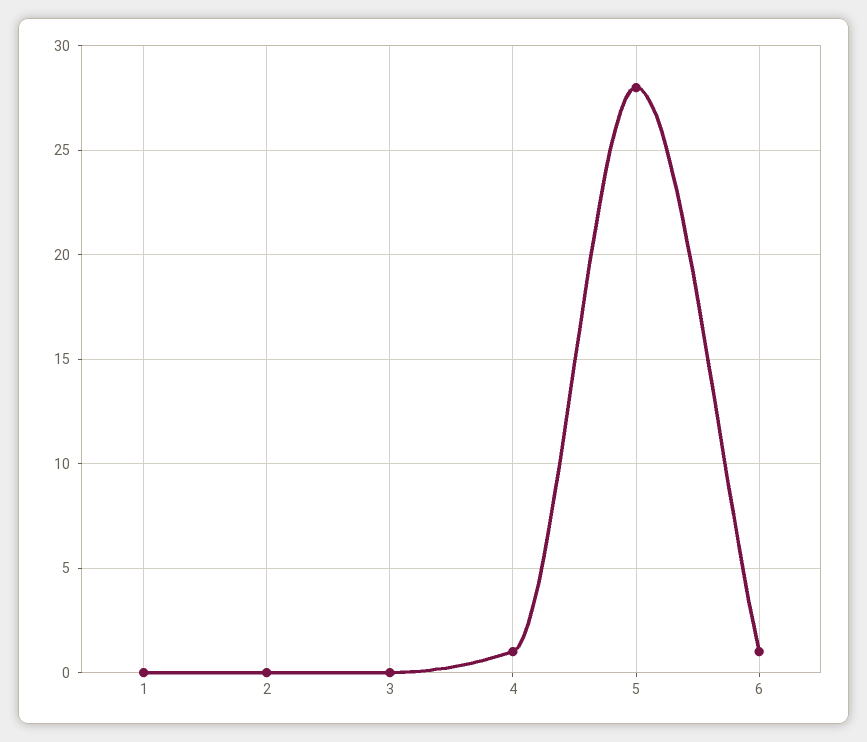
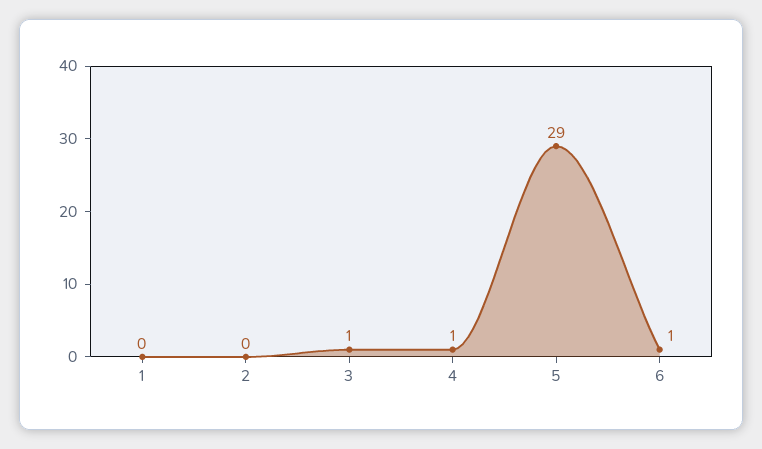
  {
    "1": 0,
    "2": 0,
-   "3": 0,
+   "3": 1,
    "4": 1,
-   "5": 28,
+   "5": 29,
    "6": 1
  }

